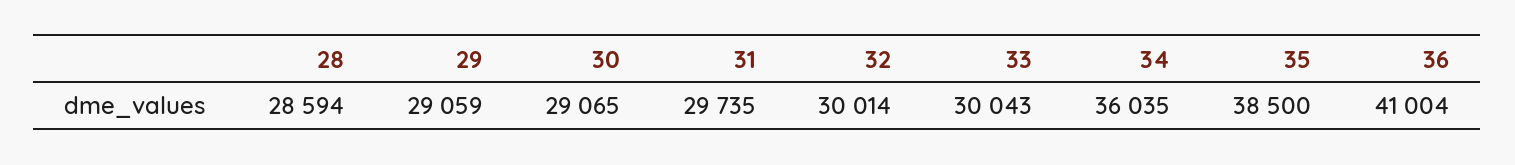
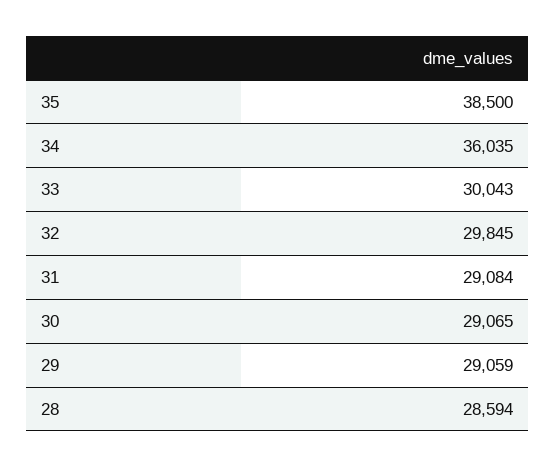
  {
    "28": 28594,
    "29": 29059,
    "30": 29065,
-   "31": 29735,
+   "31": 29084,
-   "32": 30014,
+   "32": 29845,
    "33": 30043,
    "34": 36035,
-   "35": 38500,
+   "35": 38500
-   "36": 41004
  }

